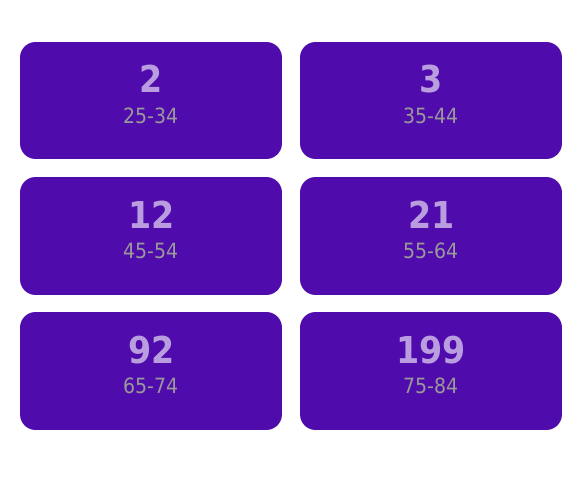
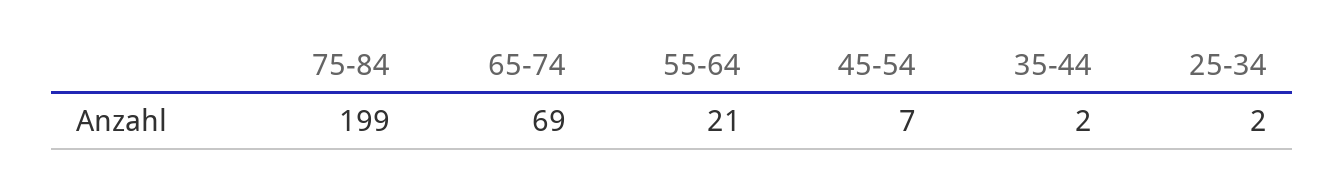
  {
    "25-34": 2,
-   "35-44": 3,
+   "35-44": 2,
-   "45-54": 12,
+   "45-54": 7,
    "55-64": 21,
-   "65-74": 92,
+   "65-74": 69,
    "75-84": 199
  }

